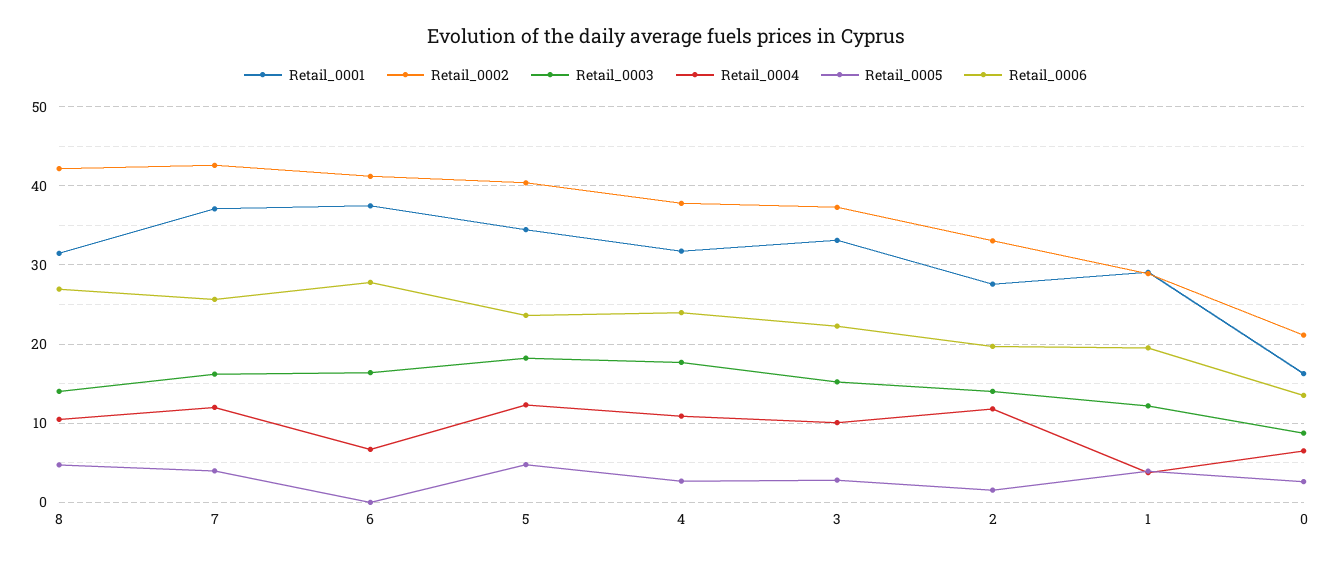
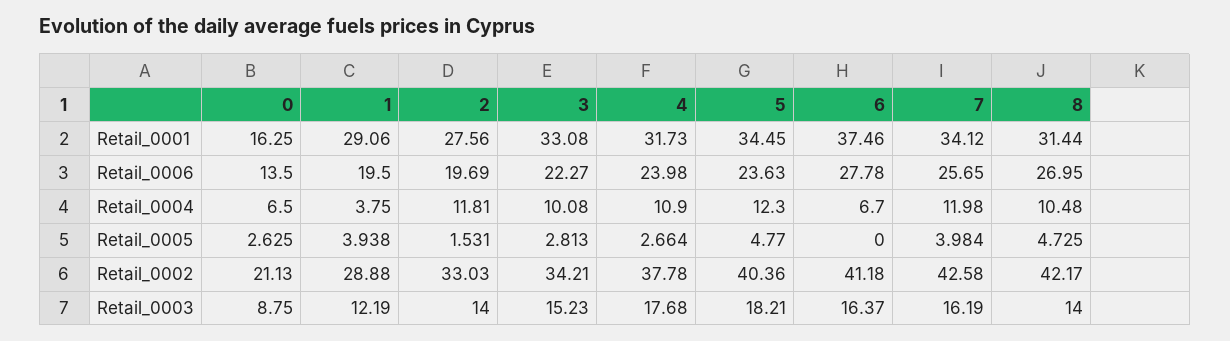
  {
    "Retail_0001": {
      "8": 31.44,
-     "7": 37,
+     "7": 34.12,
      "6": 37.46,
      "5": 34.45,
      "4": 31.73,
      "3": 33.08,
      "2": 27.56,
      "1": 29.06,
      "0": 16.25
    },
    "Retail_0002": {
      "8": 42.17,
      "7": 42.58,
      "6": 41.18,
      "5": 40.36,
      "4": 37.78,
-     "3": 37,
+     "3": 34.21,
      "2": 33.03,
      "1": 28.88,
      "0": 21.13
    },
    "Retail_0003": {
      "8": 14,
      "7": 16.19,
      "6": 16.37,
      "5": 18.21,
      "4": 17.68,
      "3": 15.23,
      "2": 14,
      "1": 12.19,
      "0": 8.75
    },
    "Retail_0004": {
      "8": 10.48,
      "7": 11.98,
      "6": 6.7,
      "5": 12.3,
      "4": 10.9,
      "3": 10.08,
      "2": 11.81,
      "1": 3.75,
      "0": 6.5
    },
    "Retail_0005": {
      "8": 4.725,
      "7": 3.984,
      "6": 0,
      "5": 4.77,
      "4": 2.664,
      "3": 2.813,
      "2": 1.531,
      "1": 3.938,
      "0": 2.625
    },
    "Retail_0006": {
      "8": 26.95,
      "7": 25.65,
      "6": 27.78,
      "5": 23.63,
      "4": 23.98,
      "3": 22.27,
      "2": 19.69,
      "1": 19.5,
      "0": 13.5
    }
  }

